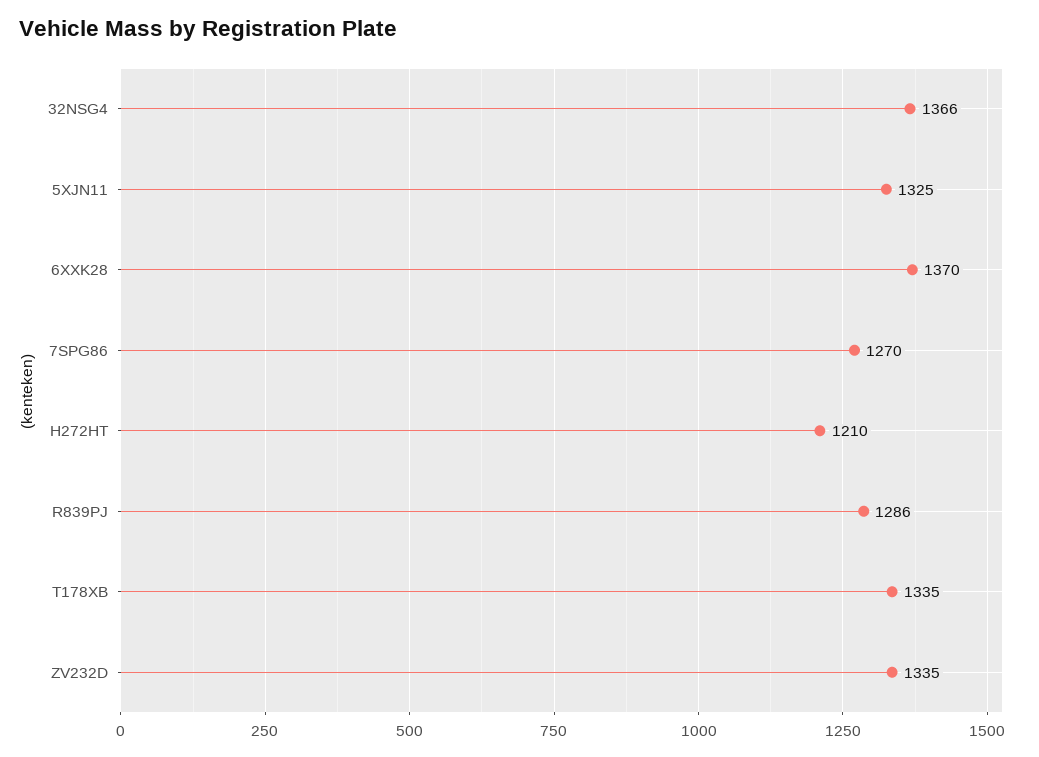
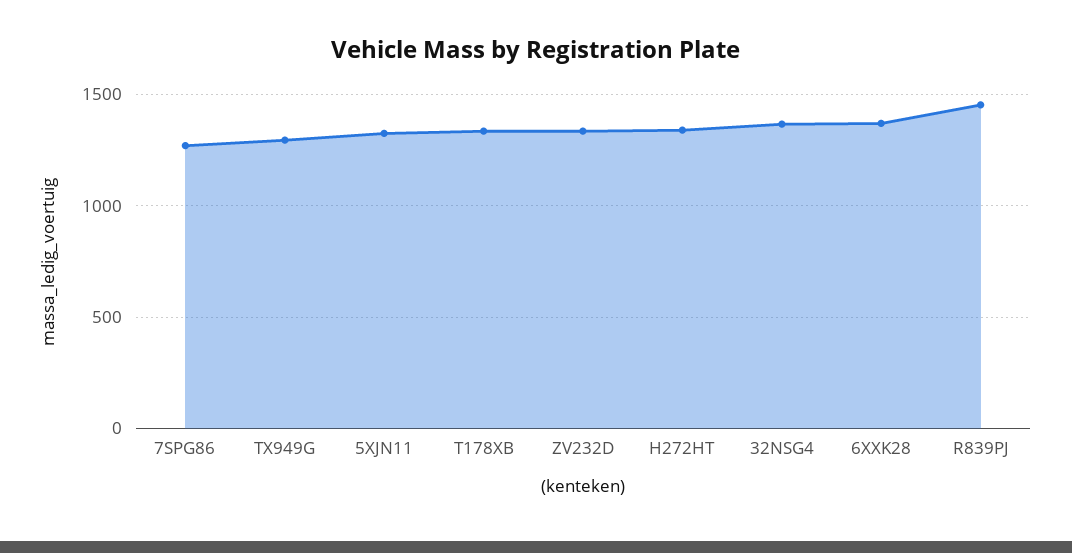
  {
    "32NSG4": 1366,
    "5XJN11": 1325,
    "6XXK28": 1370,
    "7SPG86": 1270,
-   "H272HT": 1210,
+   "H272HT": 1350,
-   "R839PJ": 1286,
+   "R839PJ": 1450,
    "T178XB": 1335,
-   "ZV232D": 1335
+   "ZV232D": 1335,
+   "TX949G": 1300
  }

